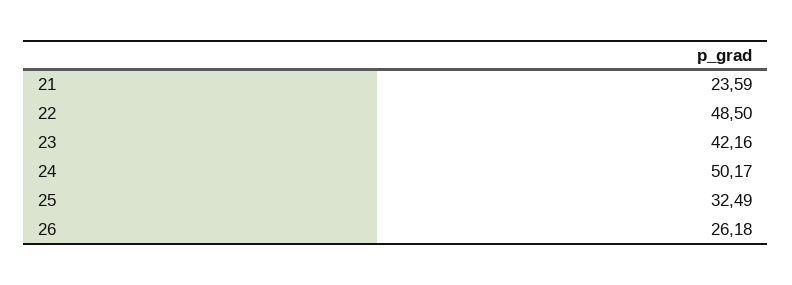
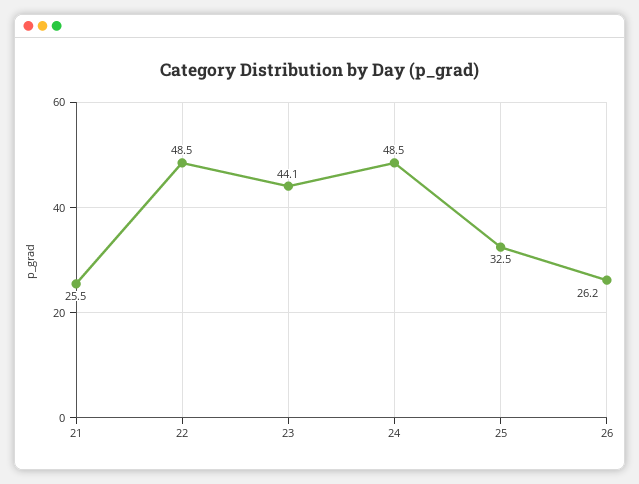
  {
-   "21": 23.59,
+   "21": 25.5,
    "22": 48.5,
-   "23": 42.16,
+   "23": 44.1,
-   "24": 50.17,
+   "24": 48.5,
    "25": 32.49,
    "26": 26.18
  }

